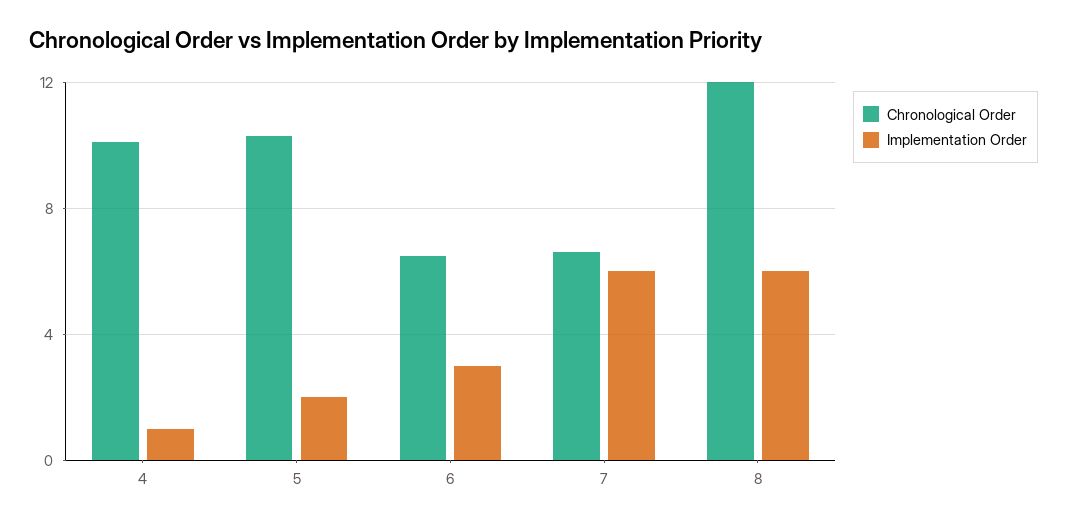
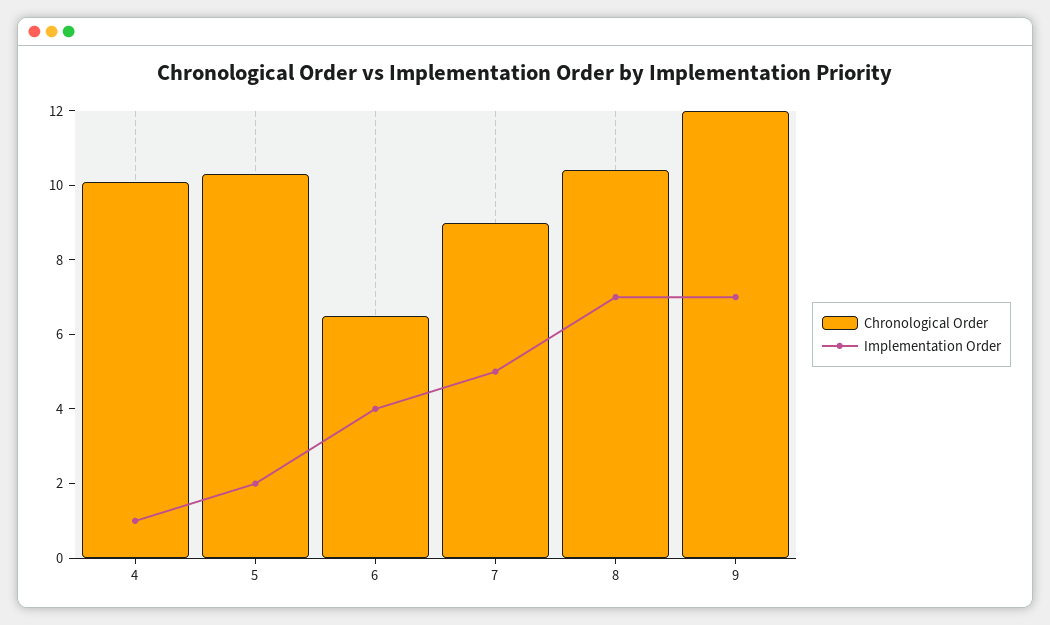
  {
    "Chronological Order": {
      "4": 10,
      "5": 10.5,
      "6": 6.5,
-     "7": 6.5,
+     "7": 9,
-     "8": 12
+     "8": 10.5,
+     "9": 12
    },
    "Implementation Order": {
      "4": 1,
      "5": 2,
-     "6": 3,
+     "6": 4,
-     "7": 6,
+     "7": 5,
-     "8": 6
+     "8": 7,
+     "9": 7
    }
  }

